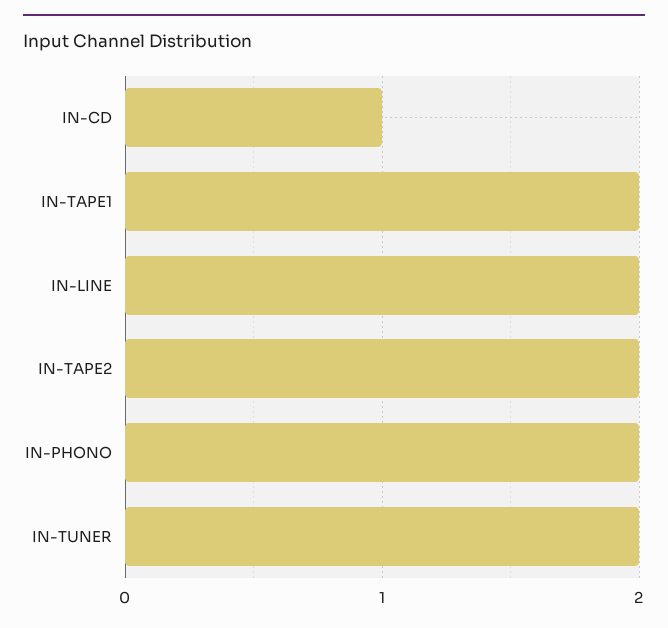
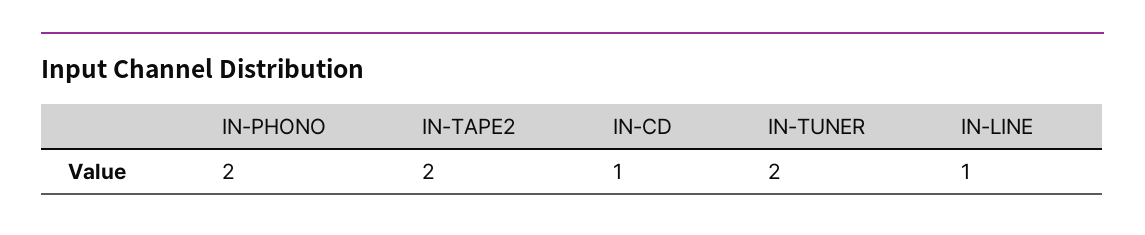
  {
    "IN-CD": 1,
-   "IN-TAPE1": 2,
-   "IN-LINE": 2,
+   "IN-LINE": 1,
    "IN-TAPE2": 2,
    "IN-PHONO": 2,
    "IN-TUNER": 2
  }

